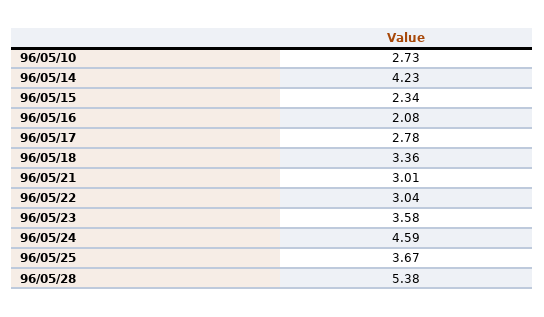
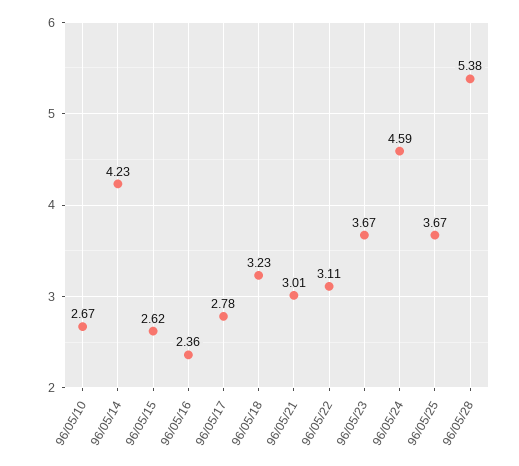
  {
-   "96/05/10": 2.73,
+   "96/05/10": 2.67,
    "96/05/14": 4.23,
-   "96/05/15": 2.34,
+   "96/05/15": 2.62,
-   "96/05/16": 2.08,
+   "96/05/16": 2.36,
    "96/05/17": 2.78,
-   "96/05/18": 3.36,
+   "96/05/18": 3.23,
    "96/05/21": 3.01,
-   "96/05/22": 3.04,
+   "96/05/22": 3.11,
-   "96/05/23": 3.58,
+   "96/05/23": 3.67,
    "96/05/24": 4.59,
    "96/05/25": 3.67,
    "96/05/28": 5.38
  }

